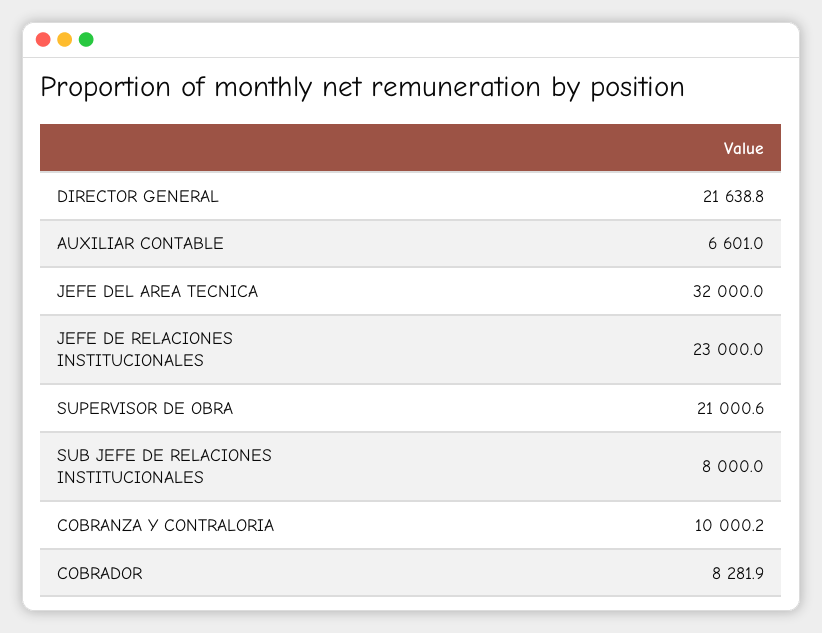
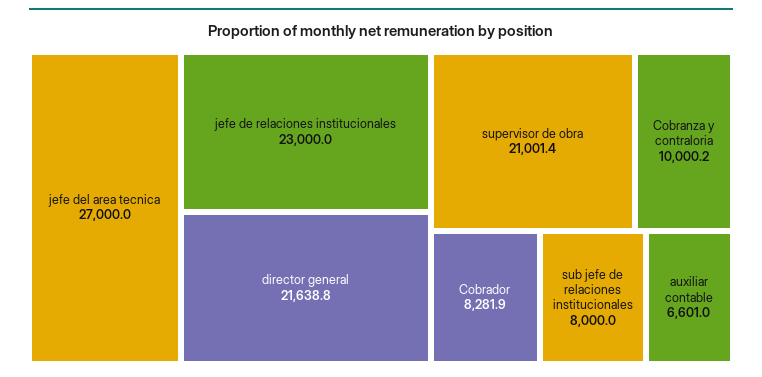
  {
    "DIRECTOR GENERAL": 21638.8,
    "AUXILIAR CONTABLE": 6601,
-   "JEFE DEL AREA TECNICA": 32000,
+   "JEFE DEL AREA TECNICA": 27000,
    "JEFE DE RELACIONES INSTITUCIONALES": 23000,
-   "SUPERVISOR DE OBRA": 21000.6,
+   "SUPERVISOR DE OBRA": 21001.4,
    "SUB JEFE DE RELACIONES INSTITUCIONALES": 8000,
    "COBRANZA Y CONTRALORIA": 10000.2,
    "COBRADOR": 8281.9
  }

